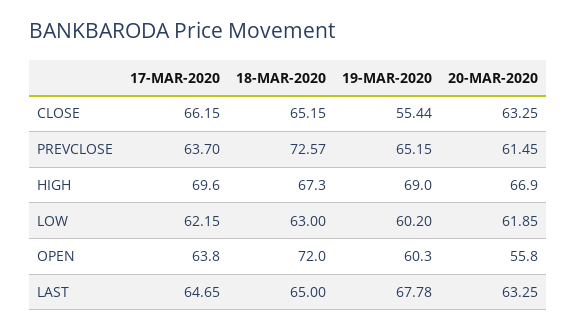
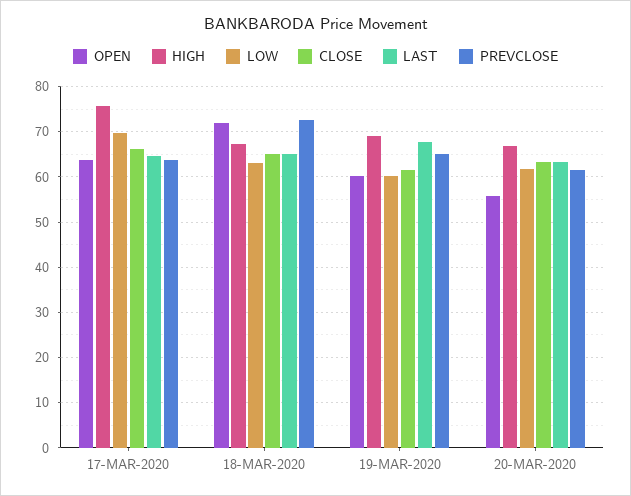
  {
    "CLOSE": {
      "17-MAR-2020": 66.15,
      "18-MAR-2020": 65.15,
-     "19-MAR-2020": 55.44,
+     "19-MAR-2020": 62,
      "20-MAR-2020": 63.25
    },
    "PREVCLOSE": {
      "17-MAR-2020": 63.7,
      "18-MAR-2020": 72.57,
      "19-MAR-2020": 65.15,
      "20-MAR-2020": 61.45
    },
    "HIGH": {
-     "17-MAR-2020": 69.6,
+     "17-MAR-2020": 76,
      "18-MAR-2020": 67.3,
      "19-MAR-2020": 69,
      "20-MAR-2020": 66.9
    },
    "LOW": {
-     "17-MAR-2020": 62.15,
+     "17-MAR-2020": 70,
      "18-MAR-2020": 63,
      "19-MAR-2020": 60.2,
      "20-MAR-2020": 61.85
    },
    "OPEN": {
      "17-MAR-2020": 63.8,
      "18-MAR-2020": 72,
      "19-MAR-2020": 60.3,
      "20-MAR-2020": 55.8
    },
    "LAST": {
      "17-MAR-2020": 64.65,
      "18-MAR-2020": 65,
      "19-MAR-2020": 67.78,
      "20-MAR-2020": 63.25
    }
  }

